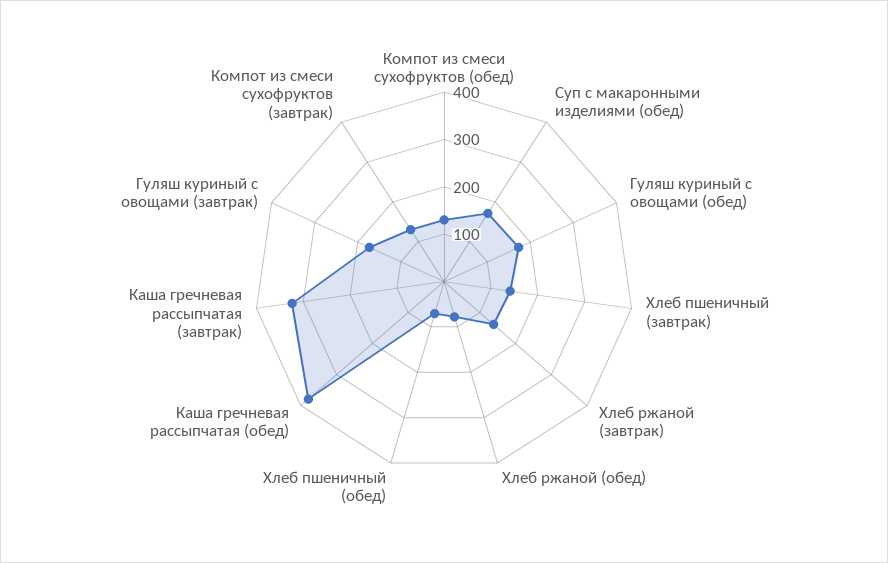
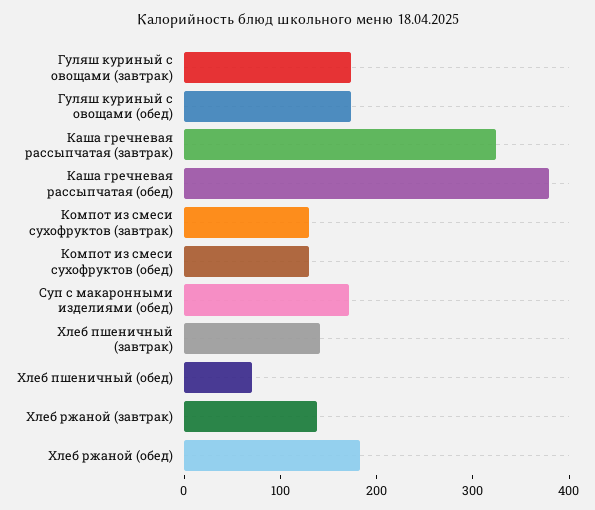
  {
    "Компот из смеси сухофруктов (обед)": 140,
    "Суп с макаронными изделиями (обед)": 180,
    "Гуляш куриный с овощами (обед)": 180,
    "Хлеб пшеничный (завтрак)": 140,
    "Хлеб ржаной (завтрак)": 140,
-   "Хлеб ржаной (обед)": 80,
+   "Хлеб ржаной (обед)": 180,
    "Хлеб пшеничный (обед)": 80,
    "Каша гречневая рассыпчатая (обед)": 380,
    "Каша гречневая рассыпчатая (завтрак)": 320,
    "Гуляш куриный с овощами (завтрак)": 180,
    "Компот из смеси сухофруктов (завтрак)": 140
  }

